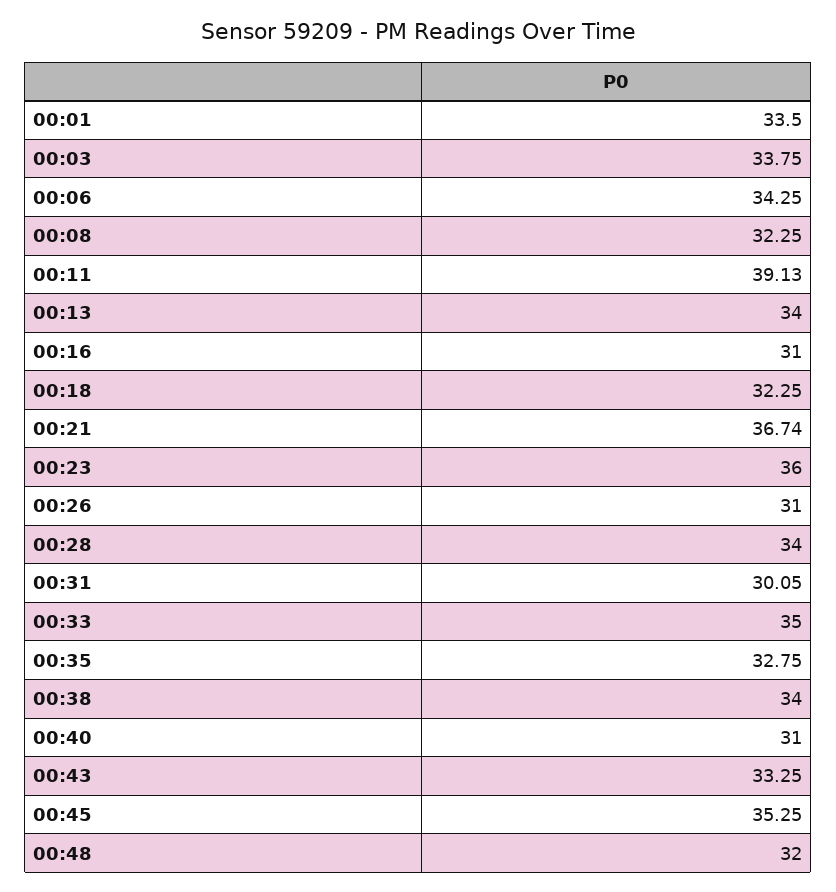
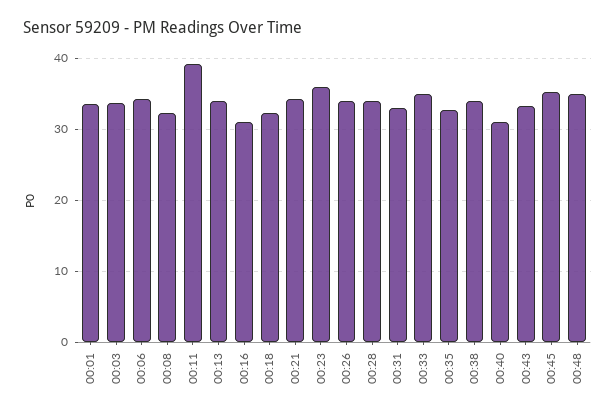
  {
    "00:01": 33.5,
    "00:03": 33.75,
    "00:06": 34.25,
    "00:08": 32.25,
    "00:11": 39.13,
    "00:13": 34,
    "00:16": 31,
    "00:18": 32.25,
-   "00:21": 36.74,
+   "00:21": 34,
    "00:23": 36,
-   "00:26": 31,
+   "00:26": 34,
    "00:28": 34,
-   "00:31": 30.05,
+   "00:31": 33,
    "00:33": 35,
    "00:35": 32.75,
    "00:38": 34,
    "00:40": 31,
    "00:43": 33.25,
    "00:45": 35.25,
-   "00:48": 32
+   "00:48": 35
  }

